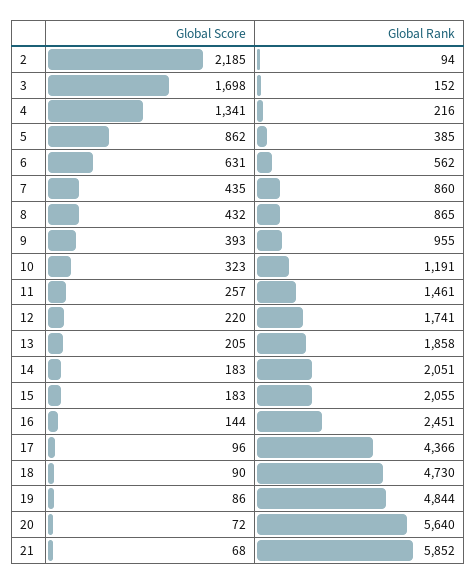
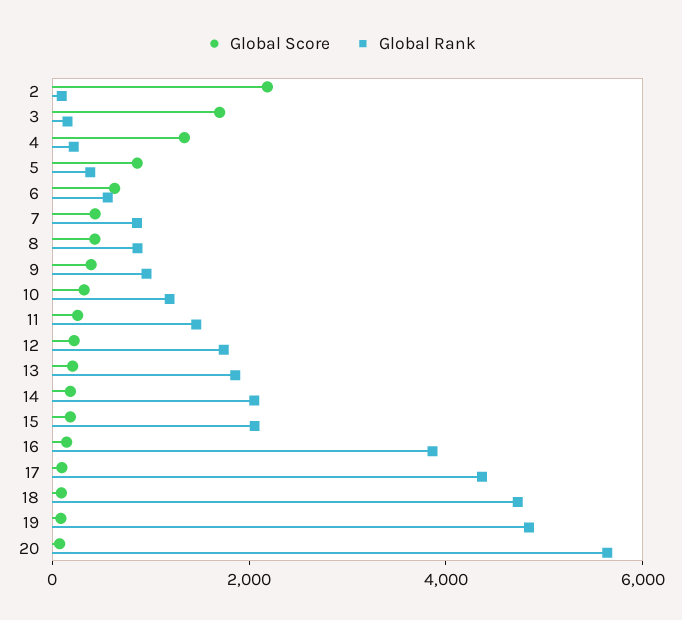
  {
    "Global Score": {
      "2": 2185,
      "3": 1698,
      "4": 1341,
      "5": 862,
      "6": 631,
      "7": 435,
      "8": 432,
      "9": 393,
      "10": 323,
      "11": 257,
      "12": 220,
      "13": 205,
      "14": 183,
      "15": 183,
      "16": 144,
      "17": 96,
      "18": 90,
      "19": 86,
-     "20": 72,
+     "20": 72
-     "21": 68
    },
    "Global Rank": {
      "2": 94,
      "3": 152,
      "4": 216,
      "5": 385,
      "6": 562,
      "7": 860,
      "8": 865,
      "9": 955,
      "10": 1191,
      "11": 1461,
      "12": 1741,
      "13": 1858,
      "14": 2051,
      "15": 2055,
-     "16": 2451,
+     "16": 4000,
      "17": 4366,
      "18": 4730,
      "19": 4844,
-     "20": 5640,
+     "20": 5640
-     "21": 5852
    }
  }

